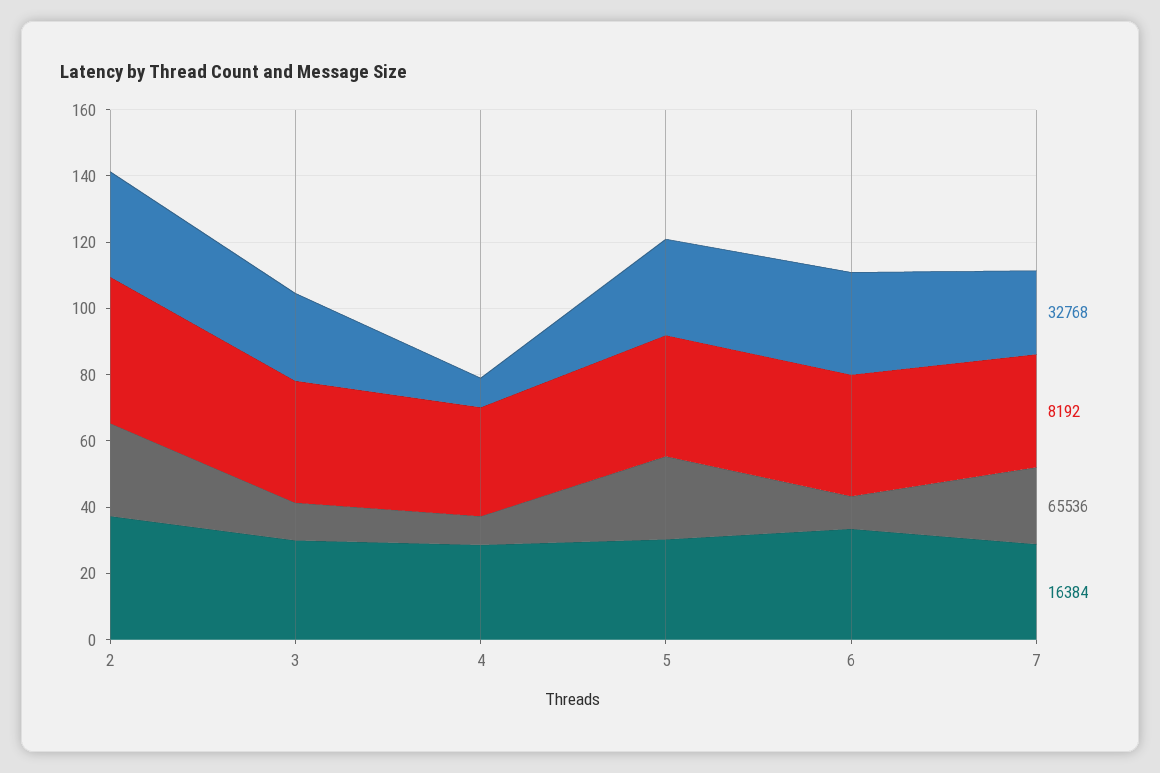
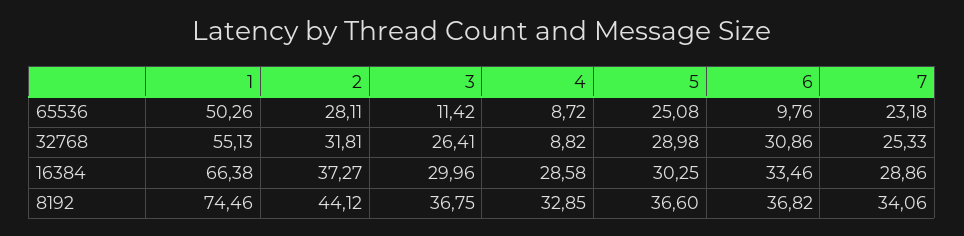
  {
    "32768": {
      "2": 31.81,
      "3": 26.41,
      "4": 8.82,
      "5": 28.98,
      "6": 30.86,
-     "7": 25.33
+     "7": 25.33,
+     "1": 55.13
    },
    "8192": {
      "2": 44.12,
      "3": 36.75,
      "4": 32.85,
      "5": 36.6,
      "6": 36.82,
-     "7": 34.06
+     "7": 34.06,
+     "1": 74.46
    },
    "65536": {
      "2": 28.11,
      "3": 11.42,
      "4": 8.72,
      "5": 25.08,
      "6": 9.76,
-     "7": 23.18
+     "7": 23.18,
+     "1": 50.26
    },
    "16384": {
      "2": 37.27,
      "3": 29.96,
      "4": 28.58,
      "5": 30.25,
      "6": 33.46,
-     "7": 28.86
+     "7": 28.86,
+     "1": 66.38
    }
  }

